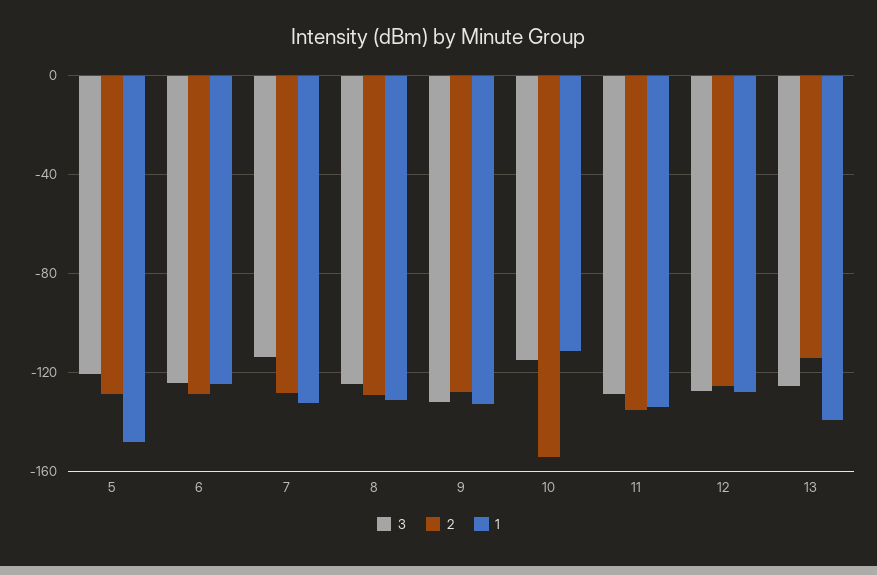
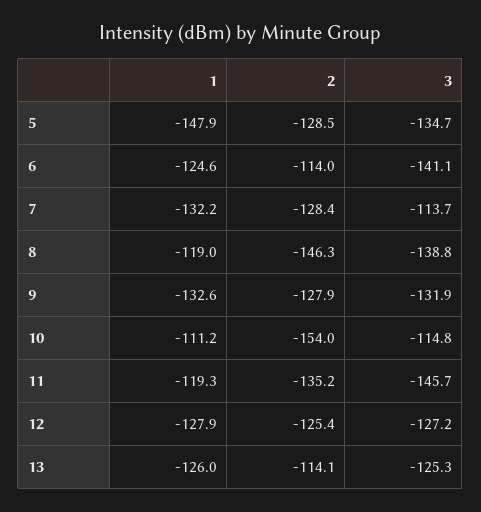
  {
    "3": {
-     "5": -120,
+     "5": -134.7,
-     "6": -125,
+     "6": -141.1,
      "7": -113.7,
-     "8": -125,
+     "8": -138.8,
      "9": -131.9,
      "10": -114.8,
-     "11": -130,
+     "11": -145.7,
      "12": -127.2,
      "13": -125.3
    },
    "2": {
      "5": -128.5,
-     "6": -130,
+     "6": -114,
      "7": -128.4,
-     "8": -130,
+     "8": -146.3,
      "9": -127.9,
      "10": -154,
      "11": -135.2,
      "12": -125.4,
      "13": -114.1
    },
    "1": {
      "5": -147.9,
      "6": -124.6,
      "7": -132.2,
-     "8": -130,
+     "8": -119,
      "9": -132.6,
      "10": -111.2,
-     "11": -135,
+     "11": -119.3,
      "12": -127.9,
-     "13": -140
+     "13": -126
    }
  }

